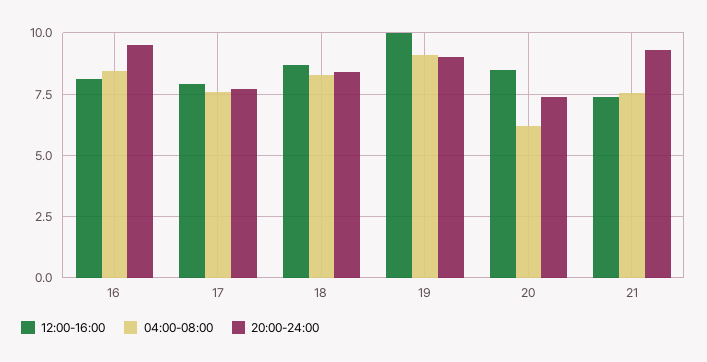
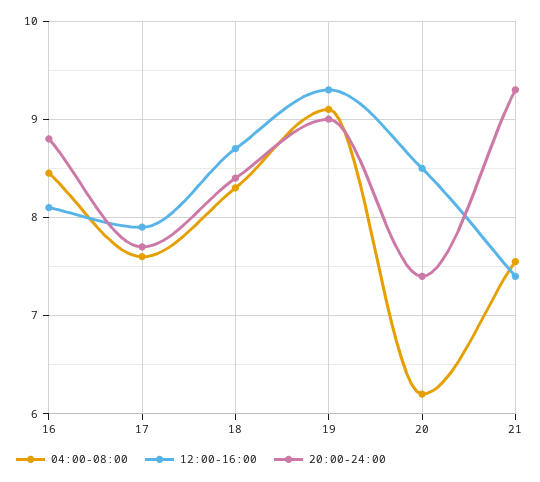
  {
    "12:00-16:00": {
      "16": 8.1,
      "17": 7.9,
      "18": 8.7,
-     "19": 10,
+     "19": 9.3,
      "20": 8.5,
      "21": 7.4
    },
    "04:00-08:00": {
      "16": 8.5,
      "17": 7.6,
      "18": 8.3,
      "19": 9.1,
      "20": 6.2,
      "21": 7.6
    },
    "20:00-24:00": {
-     "16": 9.5,
+     "16": 8.8,
      "17": 7.7,
      "18": 8.4,
      "19": 9,
      "20": 7.4,
      "21": 9.3
    }
  }

